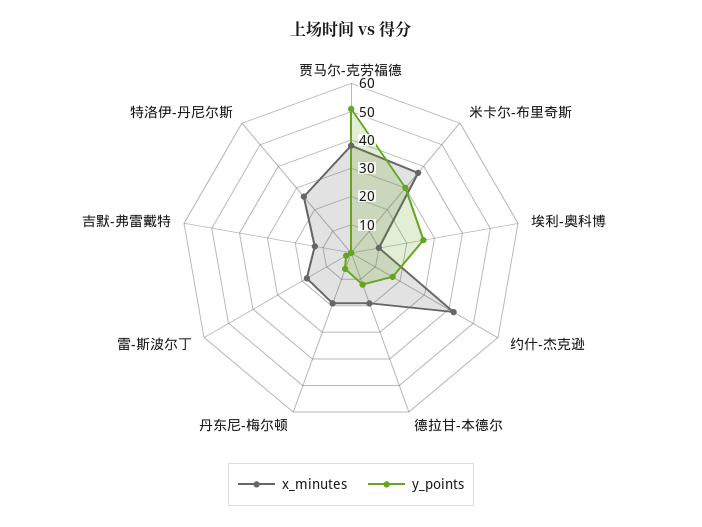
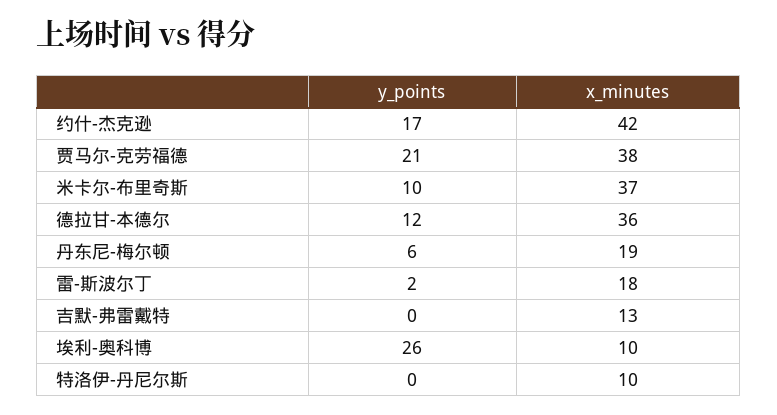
  {
    "x_minutes": {
      "贾马尔-克劳福德": 38,
      "米卡尔-布里奇斯": 37,
      "埃利-奥科博": 10,
      "约什-杰克逊": 42,
-     "德拉甘-本德尔": 20,
+     "德拉甘-本德尔": 36,
      "丹东尼-梅尔顿": 19,
      "雷-斯波尔丁": 18,
      "吉默-弗雷戴特": 13,
-     "特洛伊-丹尼尔斯": 25
+     "特洛伊-丹尼尔斯": 10
    },
    "y_points": {
-     "贾马尔-克劳福德": 50,
+     "贾马尔-克劳福德": 21,
-     "米卡尔-布里奇斯": 30,
+     "米卡尔-布里奇斯": 10,
      "埃利-奥科博": 26,
      "约什-杰克逊": 17,
      "德拉甘-本德尔": 12,
      "丹东尼-梅尔顿": 6,
      "雷-斯波尔丁": 2,
      "吉默-弗雷戴特": 0,
      "特洛伊-丹尼尔斯": 0
    }
  }

